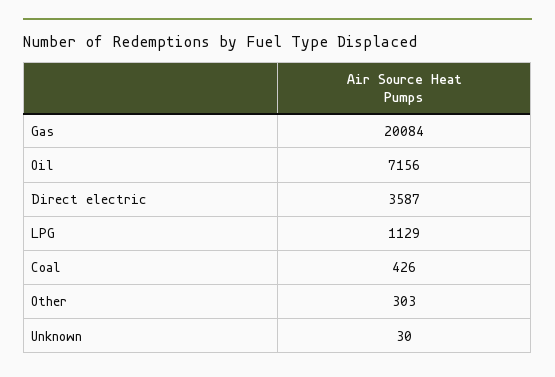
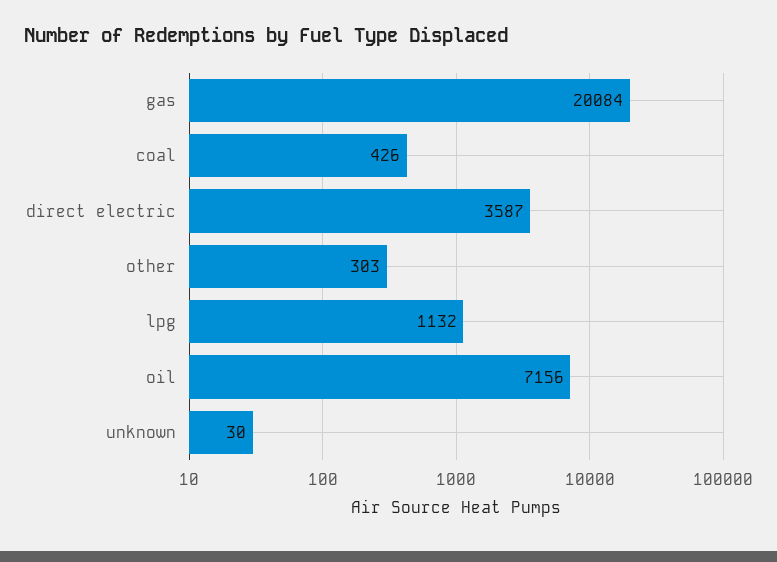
  {
    "Gas": 20084,
    "Oil": 7156,
    "Direct electric": 3587,
-   "LPG": 1129,
+   "LPG": 1132,
    "Coal": 426,
    "Other": 303,
    "Unknown": 30
  }

